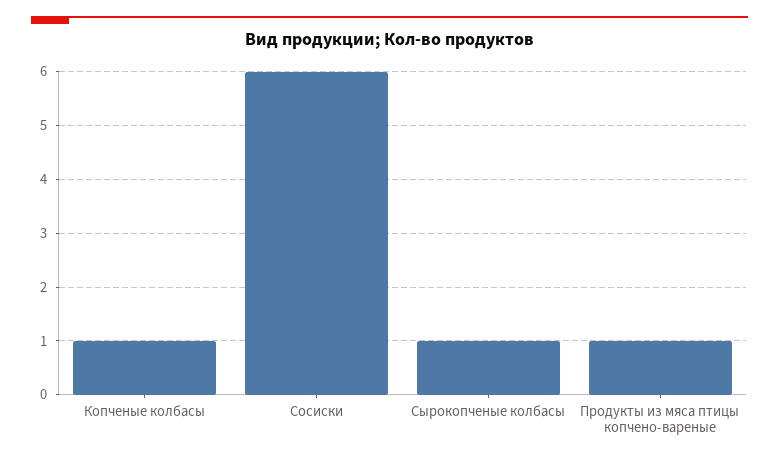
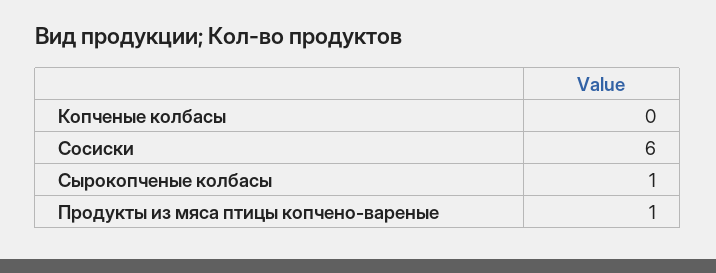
  {
-   "Копченые колбасы": 1,
+   "Копченые колбасы": 0,
    "Сосиски": 6,
    "Сырокопченые колбасы": 1,
    "Продукты из мяса птицы копчено-вареные": 1
  }

